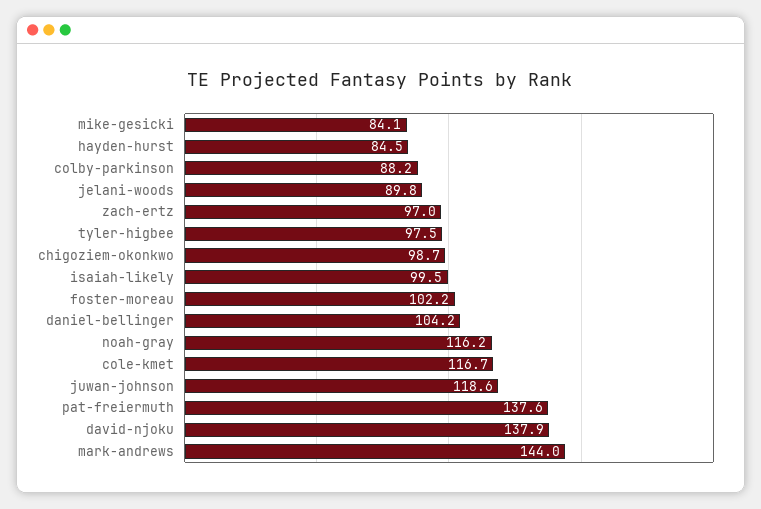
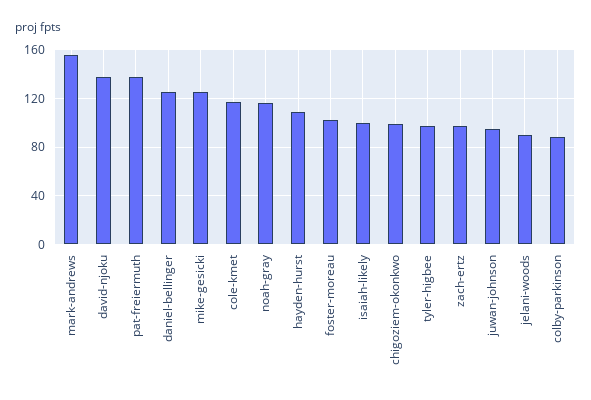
  {
-   "mike-gesicki": 84.1,
+   "mike-gesicki": 125,
-   "hayden-hurst": 84.5,
+   "hayden-hurst": 110,
    "colby-parkinson": 88.2,
    "jelani-woods": 89.8,
    "zach-ertz": 97,
    "tyler-higbee": 97.5,
    "chigoziem-okonkwo": 98.7,
    "isaiah-likely": 99.5,
    "foster-moreau": 102.2,
-   "daniel-bellinger": 104.2,
+   "daniel-bellinger": 125,
    "noah-gray": 116.2,
    "cole-kmet": 116.7,
-   "juwan-johnson": 118.6,
+   "juwan-johnson": 95,
    "pat-freiermuth": 137.6,
    "david-njoku": 137.9,
-   "mark-andrews": 144
+   "mark-andrews": 155
  }

